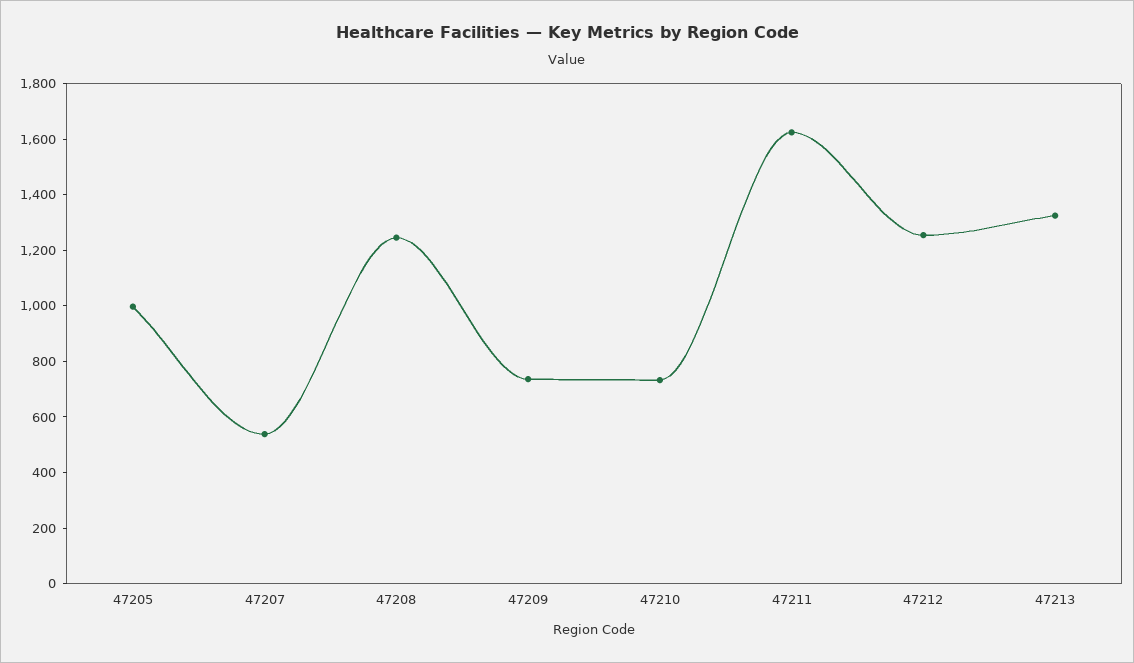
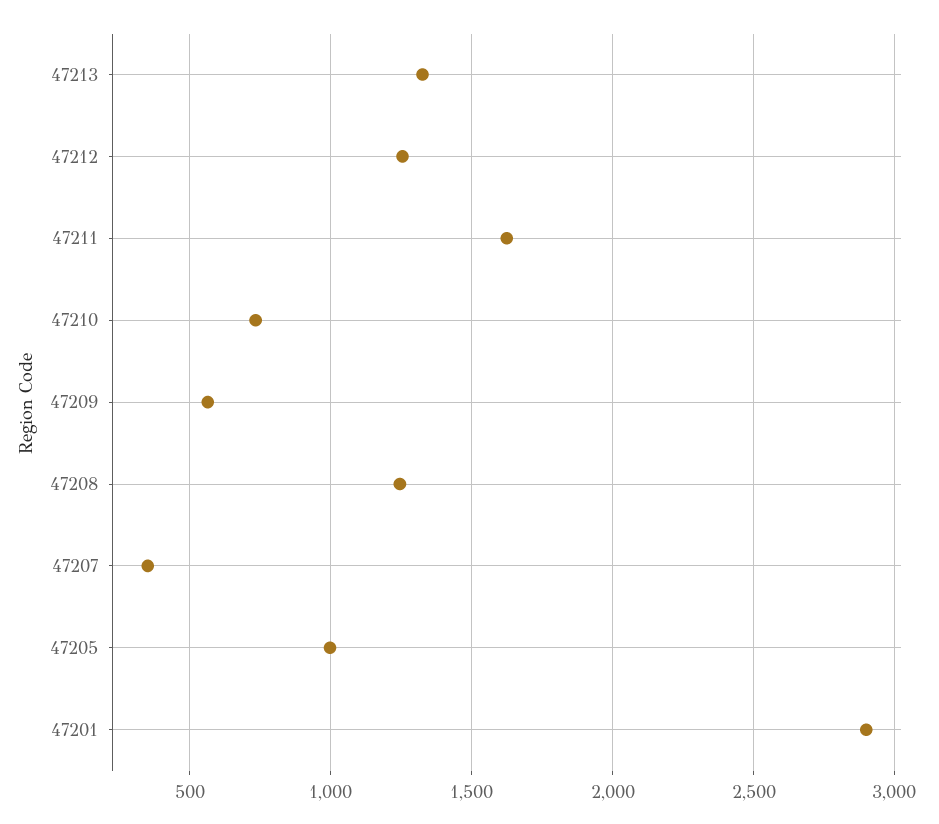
  {
    "47205": 1000,
-   "47207": 550,
+   "47207": 350,
    "47208": 1250,
-   "47209": 750,
+   "47209": 550,
    "47210": 750,
    "47211": 1600,
    "47212": 1250,
-   "47213": 1350
+   "47213": 1350,
+   "47201": 2900
  }

